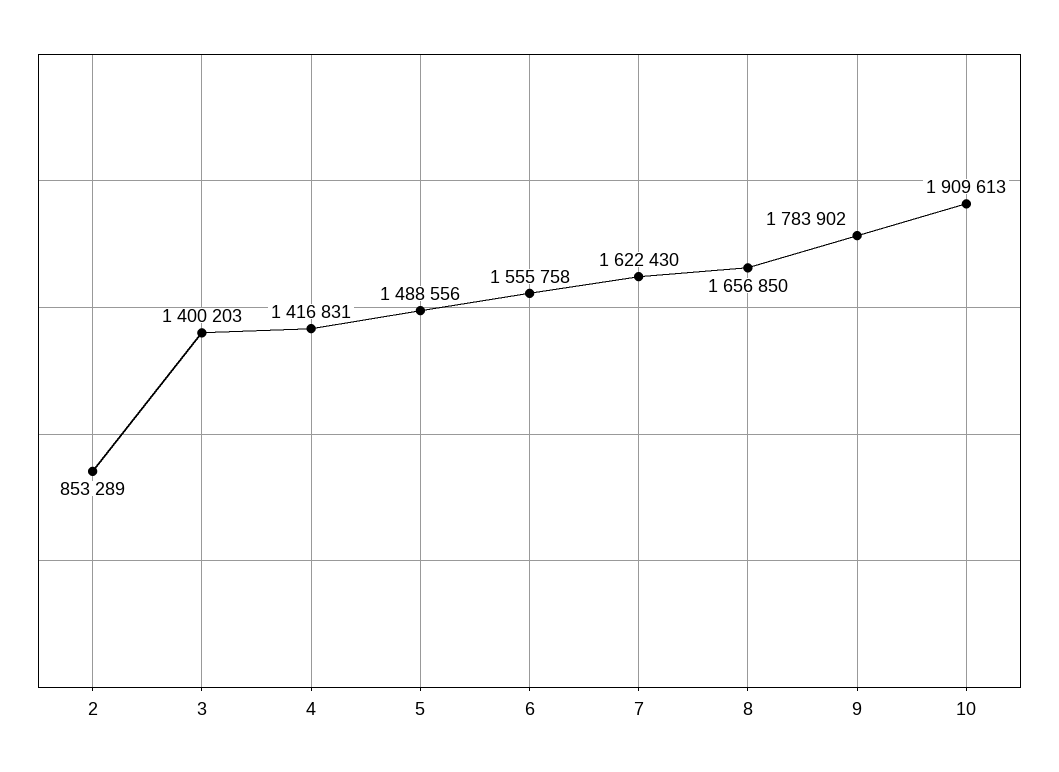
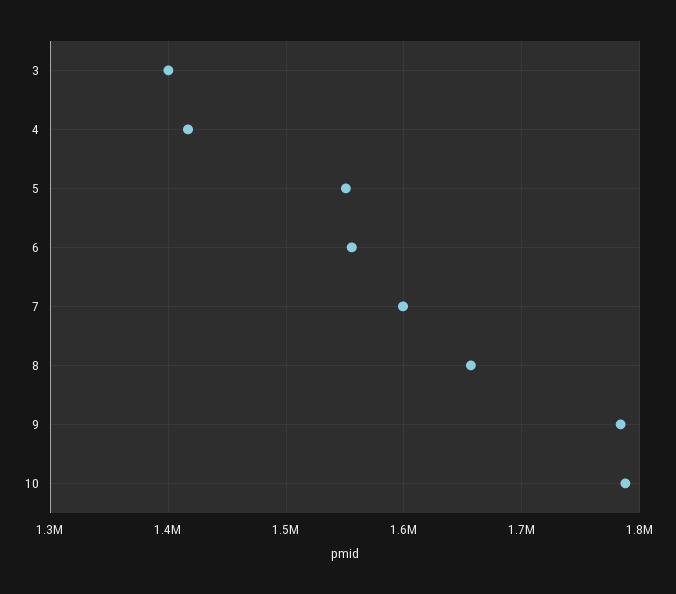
  {
-   "2": 853289,
    "3": 1400203,
    "4": 1416831,
-   "5": 1488556,
+   "5": 1550000,
    "6": 1555758,
-   "7": 1622430,
+   "7": 1600000,
    "8": 1656850,
    "9": 1783902,
-   "10": 1909613
+   "10": 1790000
  }

